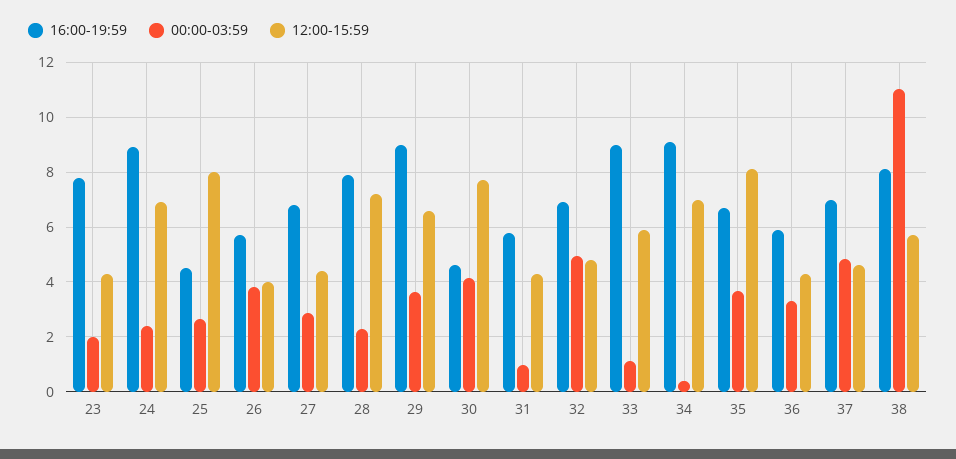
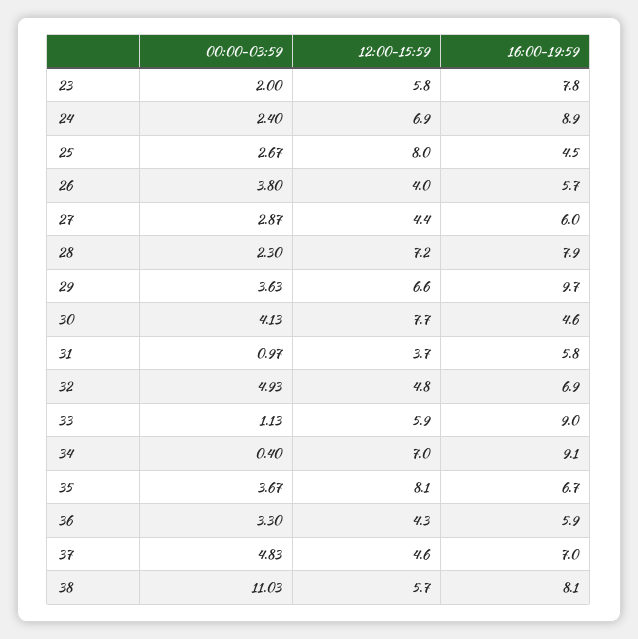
  {
    "16:00-19:59": {
      "23": 7.8,
      "24": 8.9,
      "25": 4.5,
      "26": 5.7,
-     "27": 6.75,
+     "27": 6,
      "28": 7.9,
-     "29": 9,
+     "29": 9.7,
      "30": 4.6,
      "31": 5.8,
      "32": 6.9,
      "33": 9,
      "34": 9.1,
      "35": 6.7,
      "36": 5.9,
      "37": 7,
      "38": 8.1
    },
    "00:00-03:59": {
      "23": 2,
      "24": 2.4,
      "25": 2.67,
      "26": 3.8,
      "27": 2.87,
      "28": 2.3,
      "29": 3.63,
      "30": 4.13,
      "31": 0.97,
      "32": 4.93,
      "33": 1.13,
      "34": 0.4,
      "35": 3.67,
      "36": 3.3,
      "37": 4.83,
      "38": 11.03
    },
    "12:00-15:59": {
-     "23": 4.25,
+     "23": 5.8,
      "24": 6.9,
      "25": 8,
      "26": 4,
      "27": 4.4,
      "28": 7.2,
      "29": 6.6,
      "30": 7.7,
-     "31": 4.25,
+     "31": 3.7,
      "32": 4.8,
      "33": 5.9,
      "34": 7,
      "35": 8.1,
      "36": 4.3,
      "37": 4.6,
      "38": 5.7
    }
  }

